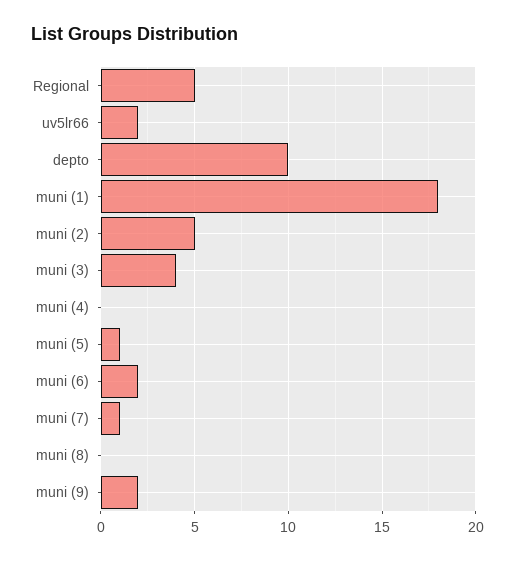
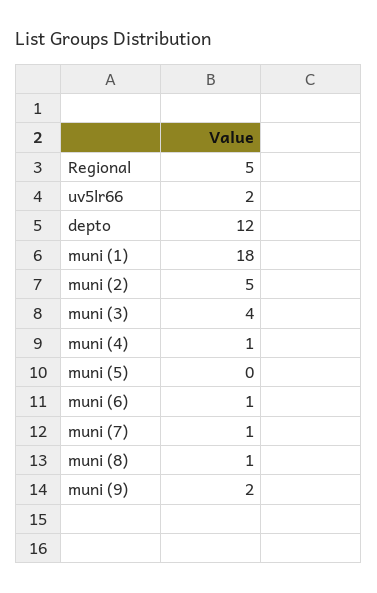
  {
    "Regional": 5,
    "uv5lr66": 2,
-   "depto": 10,
+   "depto": 12,
    "muni (1)": 18,
    "muni (2)": 5,
    "muni (3)": 4,
-   "muni (4)": 0,
+   "muni (4)": 1,
-   "muni (5)": 1,
+   "muni (5)": 0,
-   "muni (6)": 2,
+   "muni (6)": 1,
    "muni (7)": 1,
-   "muni (8)": 0,
+   "muni (8)": 1,
    "muni (9)": 2
  }

